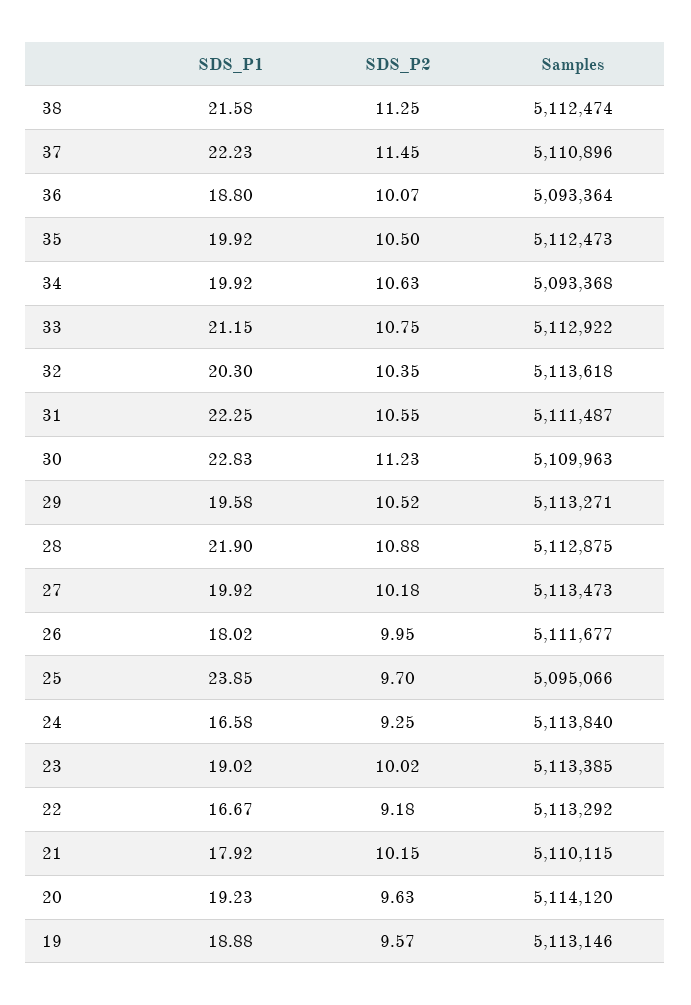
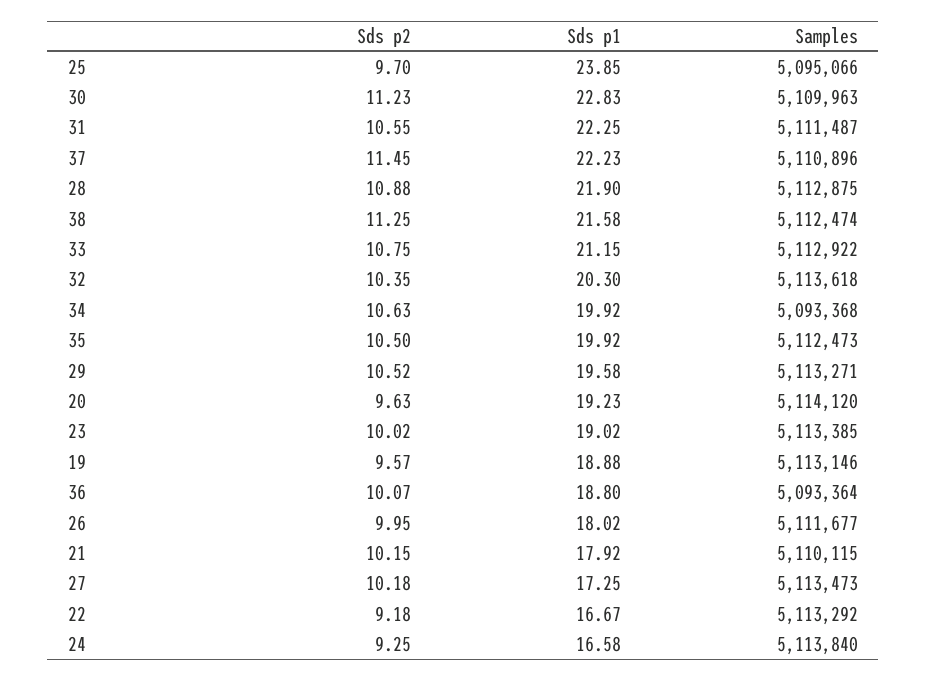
  {
    "SDS_P1": {
      "38": 21.58,
      "37": 22.23,
      "36": 18.8,
      "35": 19.92,
      "34": 19.92,
      "33": 21.15,
      "32": 20.3,
      "31": 22.25,
      "30": 22.83,
      "29": 19.58,
      "28": 21.9,
-     "27": 19.92,
+     "27": 17.25,
      "26": 18.02,
      "25": 23.85,
      "24": 16.58,
      "23": 19.02,
      "22": 16.67,
      "21": 17.92,
      "20": 19.23,
      "19": 18.88
    },
    "SDS_P2": {
      "38": 11.25,
      "37": 11.45,
      "36": 10.07,
      "35": 10.5,
      "34": 10.63,
      "33": 10.75,
      "32": 10.35,
      "31": 10.55,
      "30": 11.23,
      "29": 10.52,
      "28": 10.88,
      "27": 10.18,
      "26": 9.95,
      "25": 9.7,
      "24": 9.25,
      "23": 10.02,
      "22": 9.18,
      "21": 10.15,
      "20": 9.63,
      "19": 9.57
    },
    "Samples": {
      "38": 5112474,
      "37": 5110896,
      "36": 5093364,
      "35": 5112473,
      "34": 5093368,
      "33": 5112922,
      "32": 5113618,
      "31": 5111487,
      "30": 5109963,
      "29": 5113271,
      "28": 5112875,
      "27": 5113473,
      "26": 5111677,
      "25": 5095066,
      "24": 5113840,
      "23": 5113385,
      "22": 5113292,
      "21": 5110115,
      "20": 5114120,
      "19": 5113146
    }
  }

